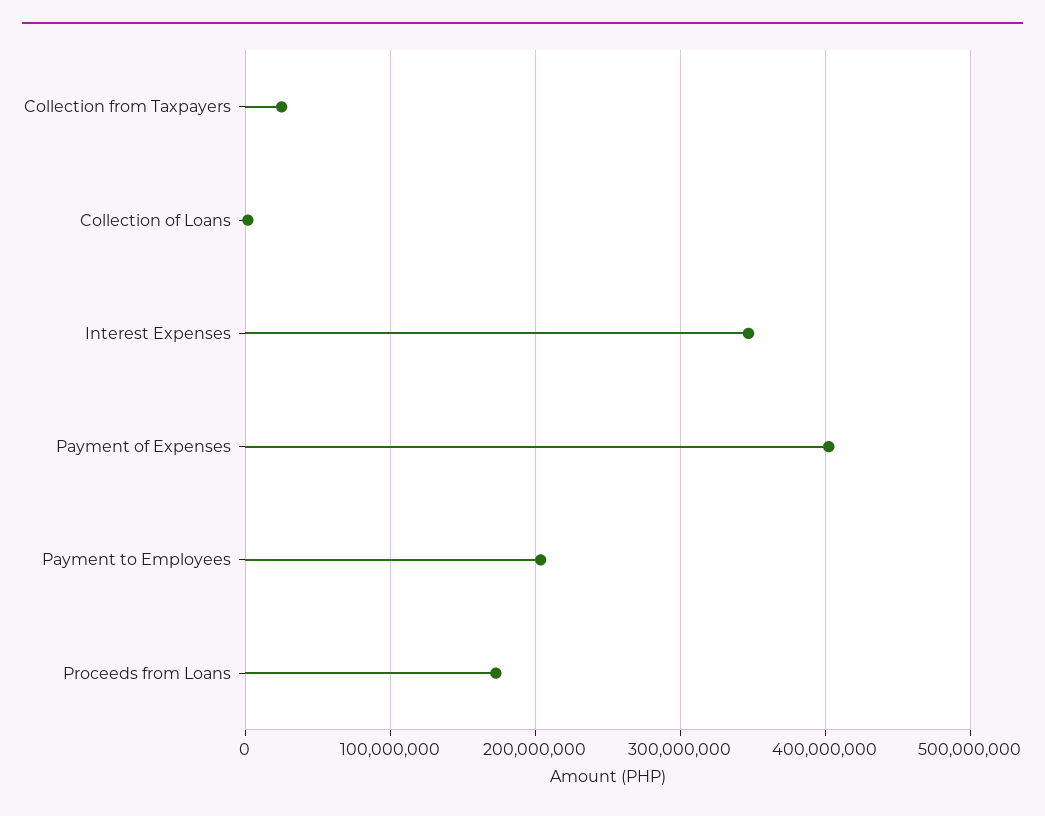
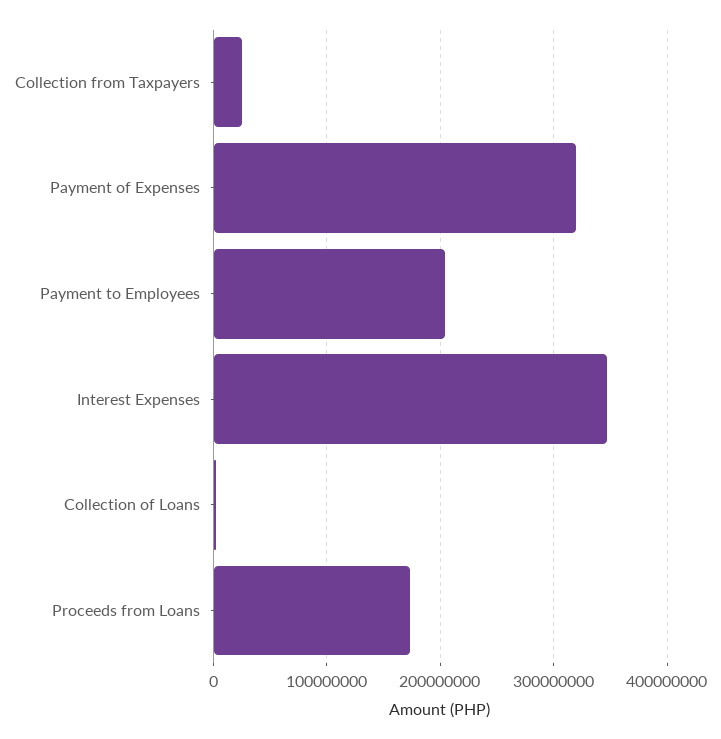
  {
    "Collection from Taxpayers": 30000000,
    "Collection of Loans": 0,
    "Interest Expenses": 350000000,
-   "Payment of Expenses": 400000000,
+   "Payment of Expenses": 320000000,
    "Payment to Employees": 200000000,
    "Proceeds from Loans": 170000000
  }

